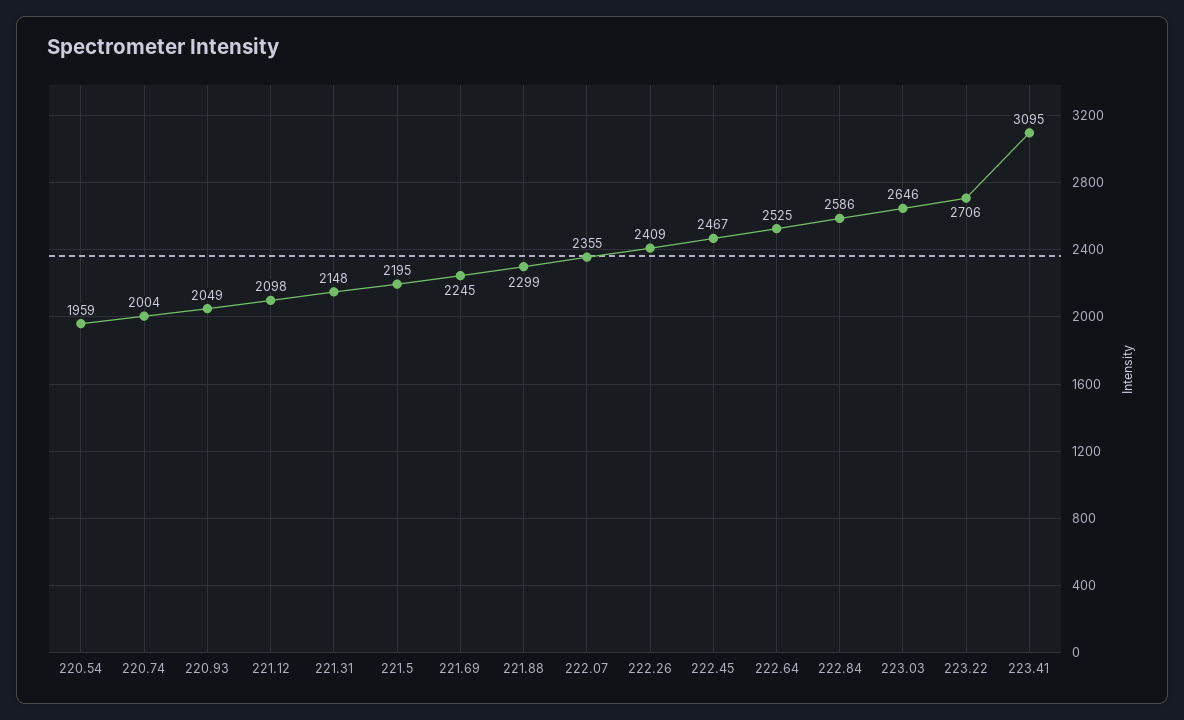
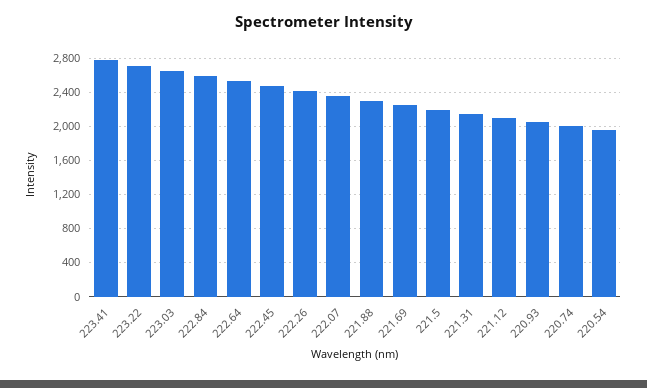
  {
    "220.54": 1959,
    "220.74": 2004,
    "220.93": 2049,
    "221.12": 2098,
    "221.31": 2148,
    "221.5": 2195,
    "221.69": 2245,
    "221.88": 2299,
    "222.07": 2355,
    "222.26": 2409,
    "222.45": 2467,
    "222.64": 2525,
    "222.84": 2586,
    "223.03": 2646,
    "223.22": 2706,
-   "223.41": 3095
+   "223.41": 2800
  }

